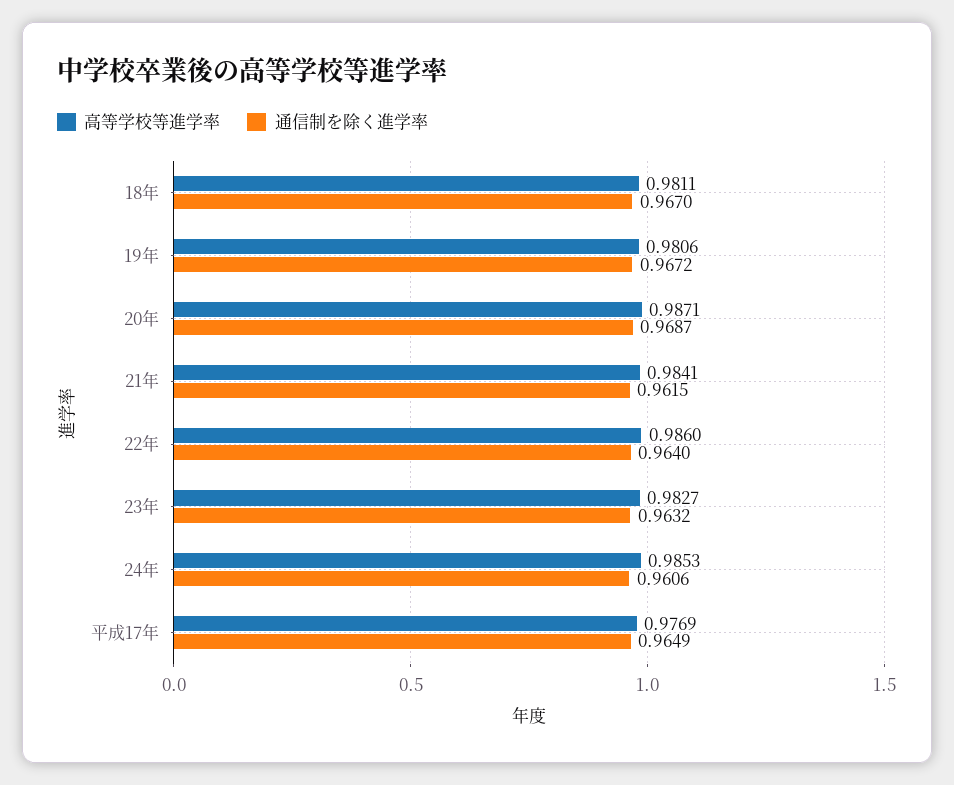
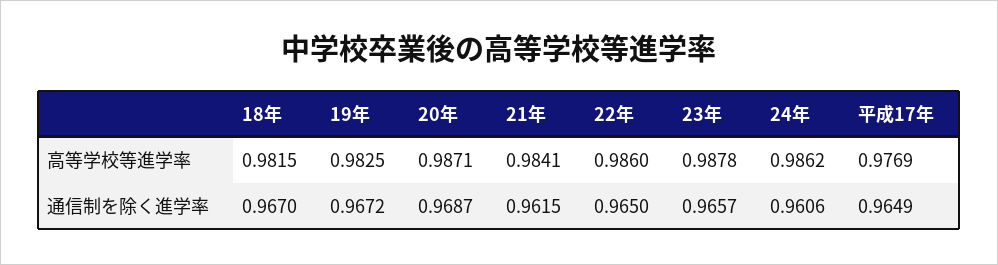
  {
    "高等学校等進学率": {
-     "18年": 0.9811,
+     "18年": 0.9815,
-     "19年": 0.9806,
+     "19年": 0.9825,
      "20年": 0.9871,
      "21年": 0.9841,
      "22年": 0.986,
-     "23年": 0.9827,
+     "23年": 0.9878,
-     "24年": 0.9853,
+     "24年": 0.9862,
      "平成17年": 0.9769
    },
    "通信制を除く進学率": {
      "18年": 0.967,
      "19年": 0.9672,
      "20年": 0.9687,
      "21年": 0.9615,
-     "22年": 0.964,
+     "22年": 0.965,
-     "23年": 0.9632,
+     "23年": 0.9657,
      "24年": 0.9606,
      "平成17年": 0.9649
    }
  }

